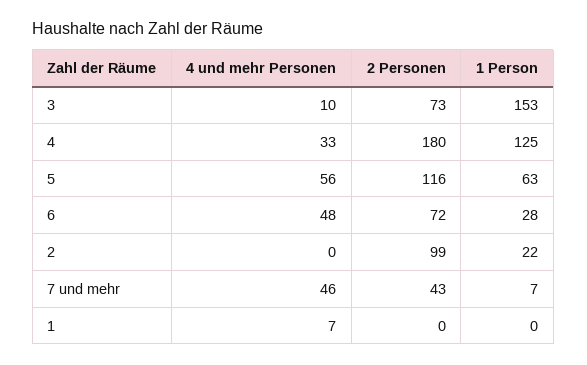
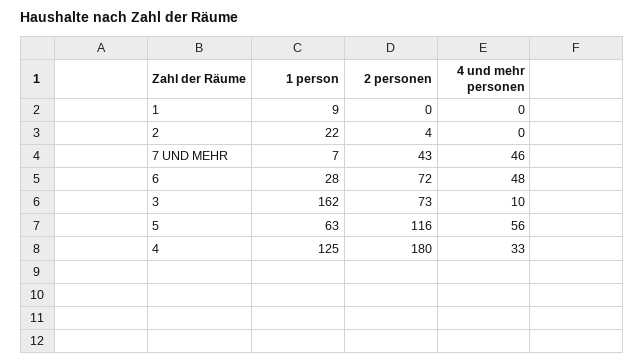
  {
    "4 und mehr Personen": {
      "3": 10,
      "4": 33,
      "5": 56,
      "6": 48,
      "2": 0,
      "7 und mehr": 46,
-     "1": 7
+     "1": 0
    },
    "2 Personen": {
      "3": 73,
      "4": 180,
      "5": 116,
      "6": 72,
-     "2": 99,
+     "2": 4,
      "7 und mehr": 43,
      "1": 0
    },
    "1 Person": {
-     "3": 153,
+     "3": 162,
      "4": 125,
      "5": 63,
      "6": 28,
      "2": 22,
      "7 und mehr": 7,
-     "1": 0
+     "1": 9
    }
  }

